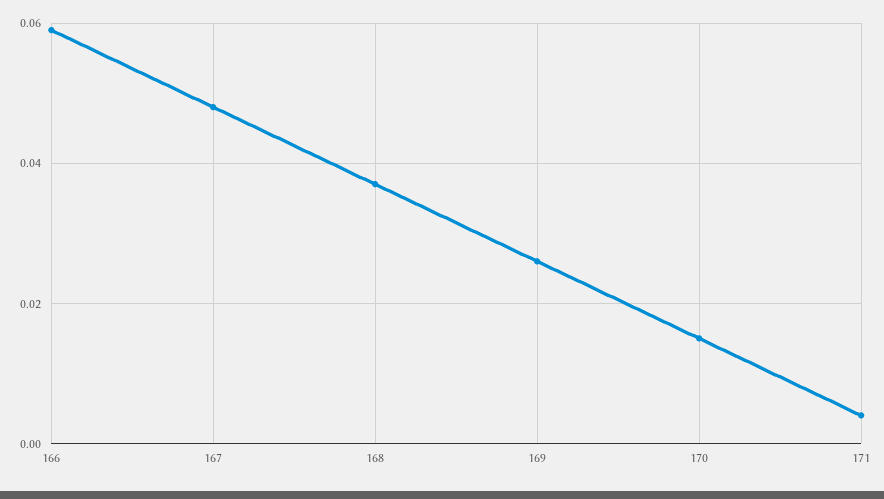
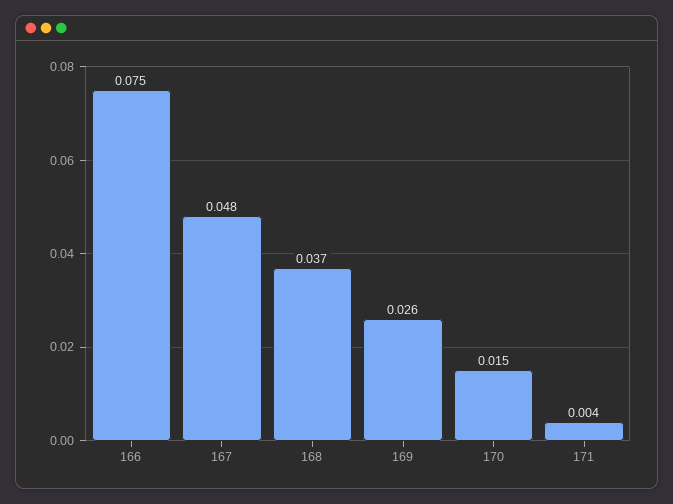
  {
-   "166": 0.06,
+   "166": 0.075,
    "167": 0.048,
    "168": 0.037,
    "169": 0.026,
    "170": 0.015,
    "171": 0.004
  }

